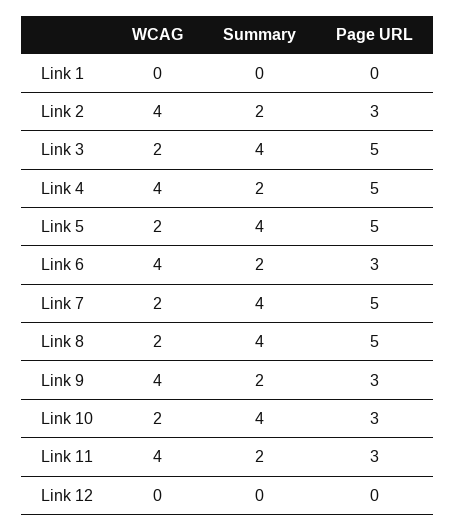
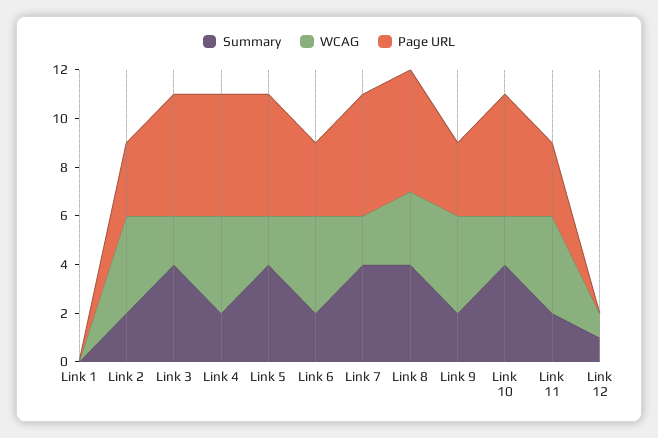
  {
    "WCAG": {
      "Link 1": 0,
      "Link 2": 4,
      "Link 3": 2,
      "Link 4": 4,
      "Link 5": 2,
      "Link 6": 4,
      "Link 7": 2,
-     "Link 8": 2,
+     "Link 8": 3,
      "Link 9": 4,
      "Link 10": 2,
      "Link 11": 4,
-     "Link 12": 0
+     "Link 12": 1
    },
    "Summary": {
      "Link 1": 0,
      "Link 2": 2,
      "Link 3": 4,
      "Link 4": 2,
      "Link 5": 4,
      "Link 6": 2,
      "Link 7": 4,
      "Link 8": 4,
      "Link 9": 2,
      "Link 10": 4,
      "Link 11": 2,
-     "Link 12": 0
+     "Link 12": 1
    },
    "Page URL": {
      "Link 1": 0,
      "Link 2": 3,
      "Link 3": 5,
      "Link 4": 5,
      "Link 5": 5,
      "Link 6": 3,
      "Link 7": 5,
      "Link 8": 5,
      "Link 9": 3,
-     "Link 10": 3,
+     "Link 10": 5,
      "Link 11": 3,
      "Link 12": 0
    }
  }

